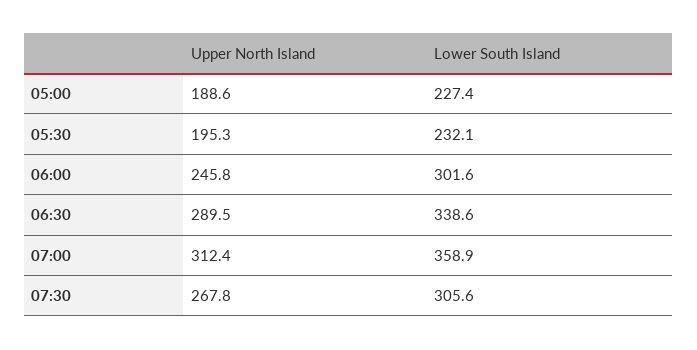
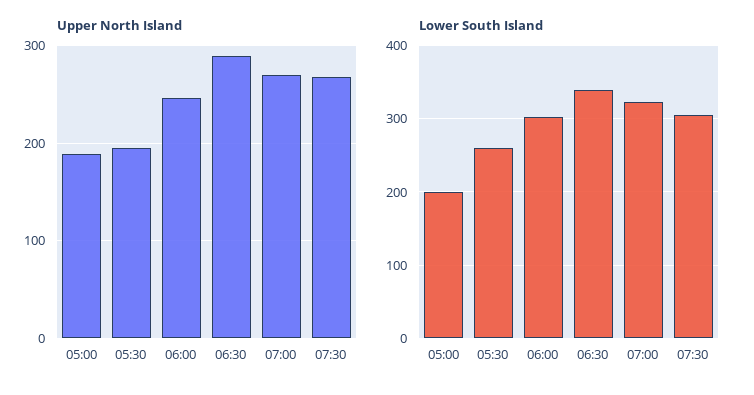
  {
    "Upper North Island": {
      "05:00": 188.6,
      "05:30": 195.3,
      "06:00": 245.8,
      "06:30": 289.5,
-     "07:00": 312.4,
+     "07:00": 270,
      "07:30": 267.8
    },
    "Lower South Island": {
-     "05:00": 227.4,
+     "05:00": 200,
-     "05:30": 232.1,
+     "05:30": 260,
      "06:00": 301.6,
      "06:30": 338.6,
-     "07:00": 358.9,
+     "07:00": 320,
      "07:30": 305.6
    }
  }

